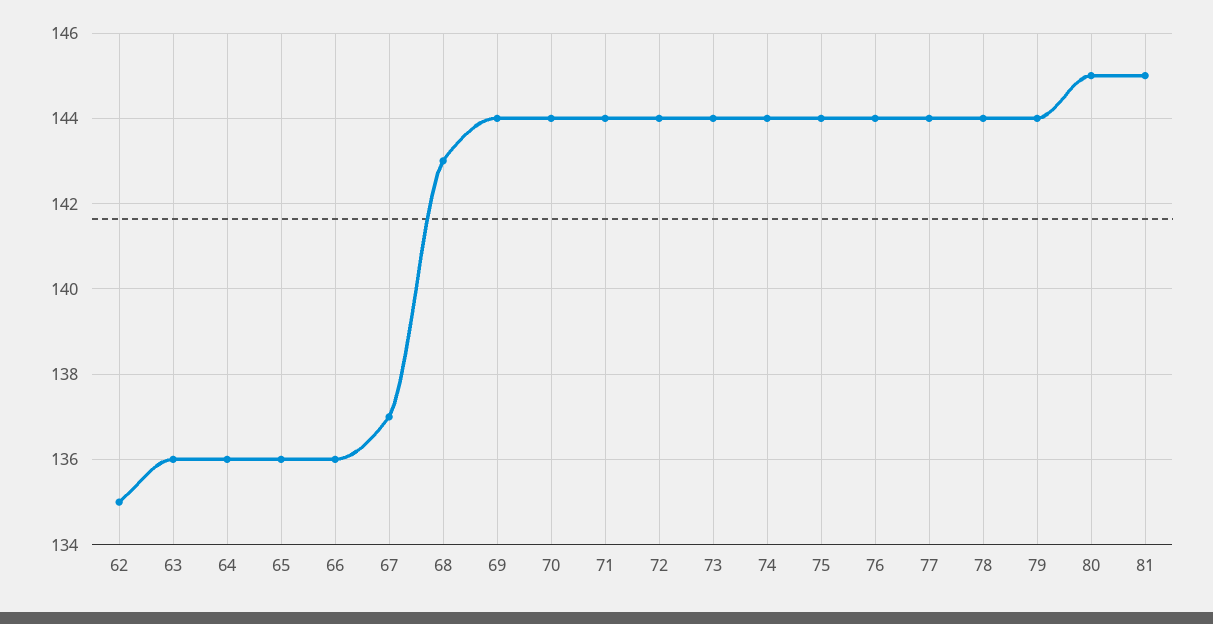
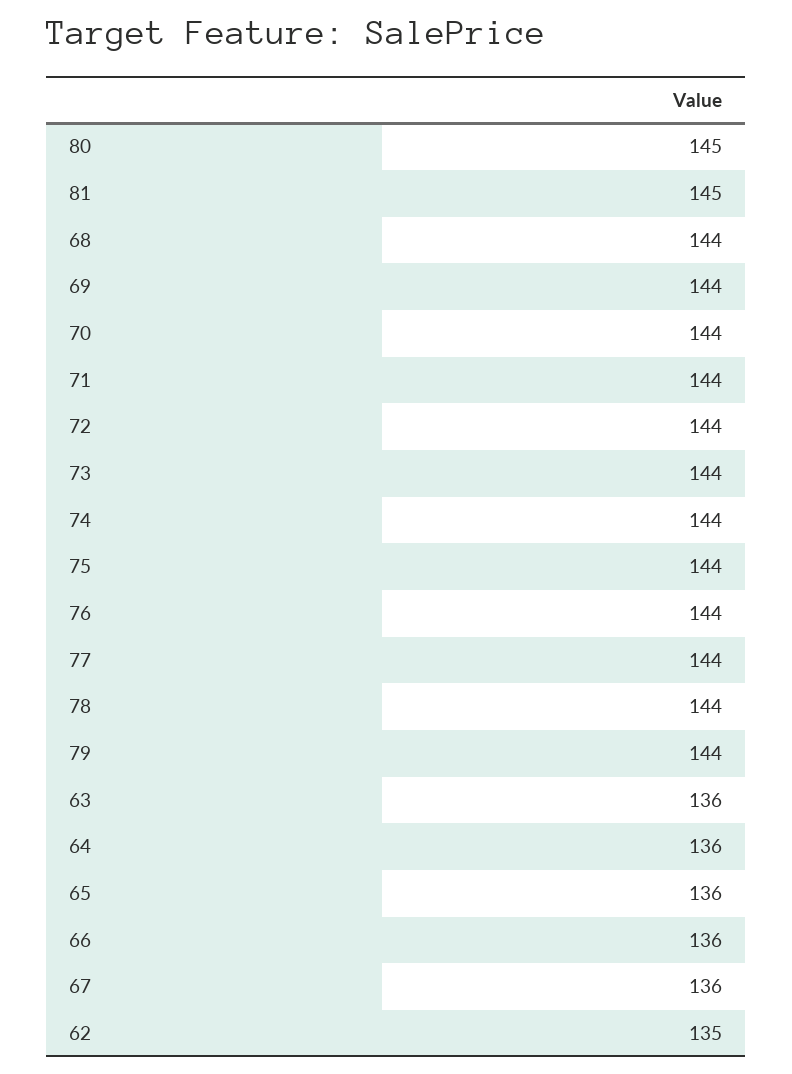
  {
    "62": 135,
    "63": 136,
    "64": 136,
    "65": 136,
    "66": 136,
-   "67": 137,
+   "67": 136,
-   "68": 143,
+   "68": 144,
    "69": 144,
    "70": 144,
    "71": 144,
    "72": 144,
    "73": 144,
    "74": 144,
    "75": 144,
    "76": 144,
    "77": 144,
    "78": 144,
    "79": 144,
    "80": 145,
    "81": 145
  }

